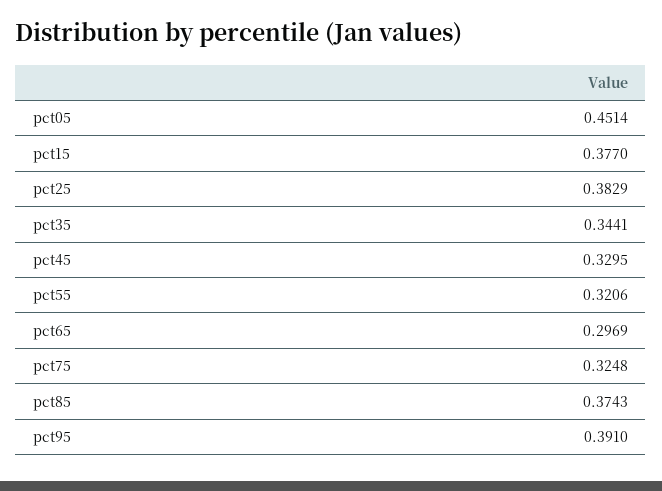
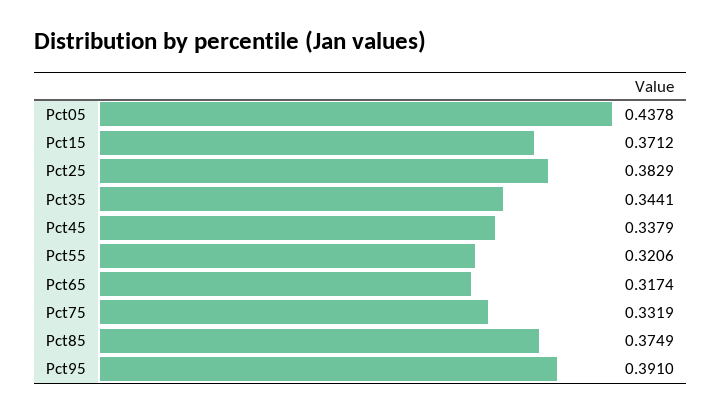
  {
-   "pct05": 0.4514,
+   "pct05": 0.4378,
-   "pct15": 0.377,
+   "pct15": 0.3712,
    "pct25": 0.3829,
    "pct35": 0.3441,
-   "pct45": 0.3295,
+   "pct45": 0.3379,
    "pct55": 0.3206,
-   "pct65": 0.2969,
+   "pct65": 0.3174,
-   "pct75": 0.3248,
+   "pct75": 0.3319,
-   "pct85": 0.3743,
+   "pct85": 0.3749,
    "pct95": 0.391
  }

